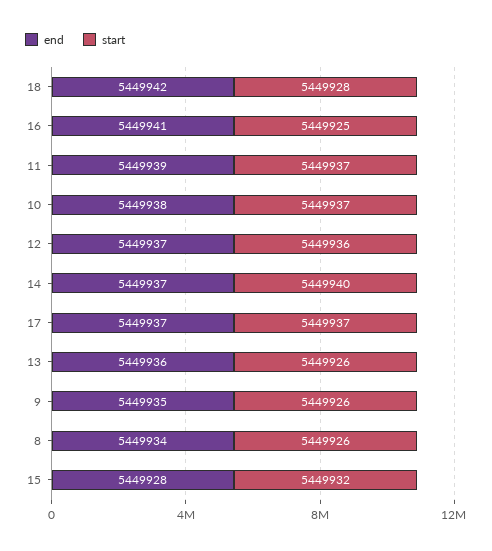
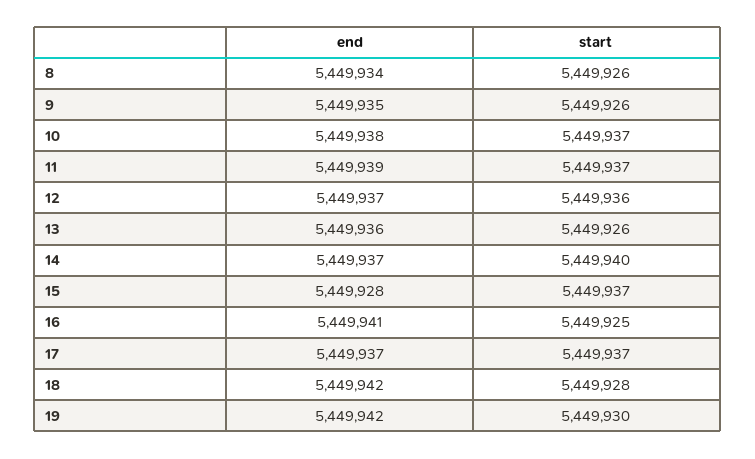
  {
    "end": {
      "18": 5449942,
      "16": 5449941,
      "11": 5449939,
      "10": 5449938,
      "12": 5449937,
      "14": 5449937,
      "17": 5449937,
      "13": 5449936,
      "9": 5449935,
      "8": 5449934,
-     "15": 5449928
+     "15": 5449928,
+     "19": 5449942
    },
    "start": {
      "18": 5449928,
      "16": 5449925,
      "11": 5449937,
      "10": 5449937,
      "12": 5449936,
      "14": 5449940,
      "17": 5449937,
      "13": 5449926,
      "9": 5449926,
      "8": 5449926,
-     "15": 5449932
+     "15": 5449937,
+     "19": 5449930
    }
  }

